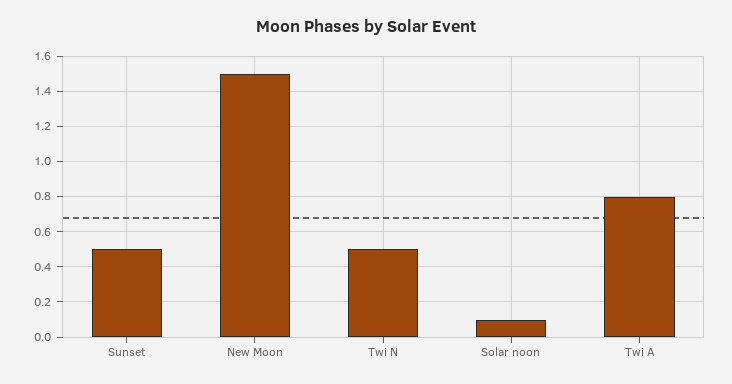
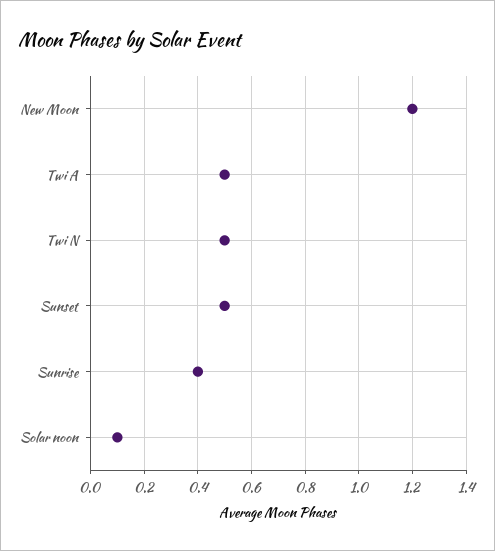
  {
    "Sunset": 0.5,
-   "New Moon": 1.5,
+   "New Moon": 1.2,
    "Twi N": 0.5,
    "Solar noon": 0.1,
-   "Twi A": 0.8
+   "Twi A": 0.5,
+   "Sunrise": 0.4
  }

